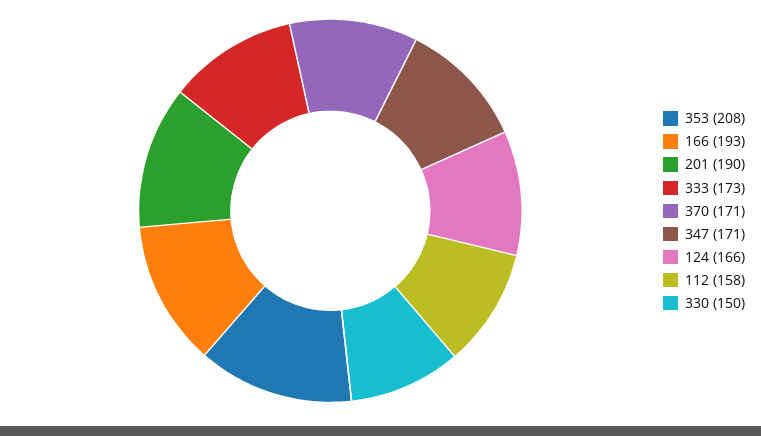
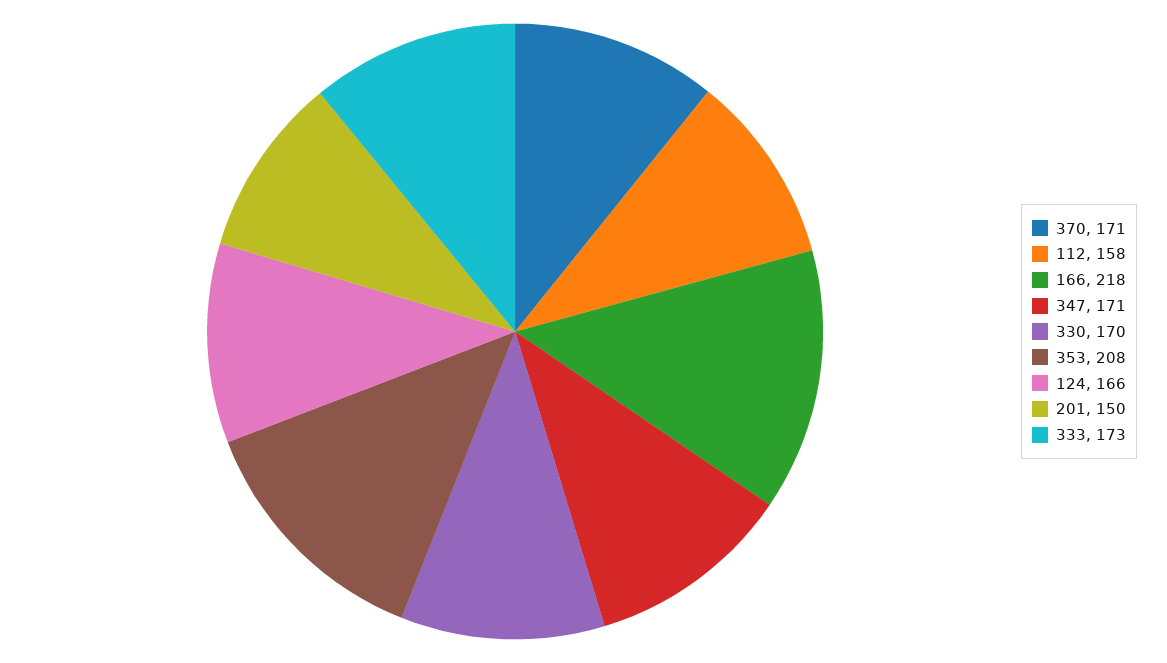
  {
    "353": 208,
-   "166": 193,
+   "166": 218,
-   "201": 190,
+   "201": 150,
    "333": 173,
    "370": 171,
    "347": 171,
    "124": 166,
    "112": 158,
-   "330": 150
+   "330": 170
  }

